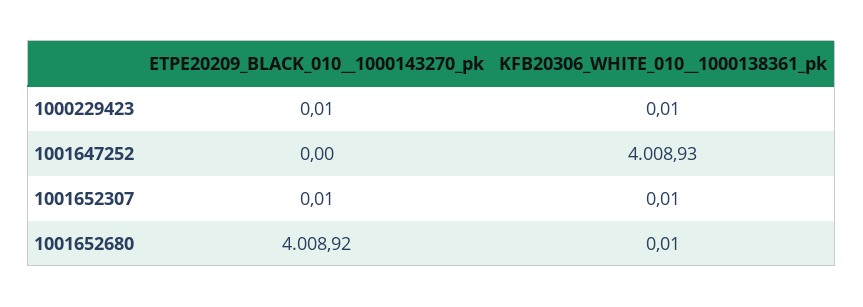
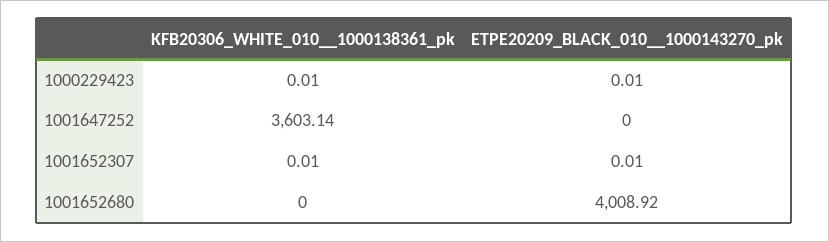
  {
    "ETPE20209_BLACK_010__1000143270_pk": {
      "1000229423": 0.01,
      "1001647252": 0,
      "1001652307": 0.01,
      "1001652680": 4008.92
    },
    "KFB20306_WHITE_010__1000138361_pk": {
      "1000229423": 0.01,
-     "1001647252": 4008.93,
+     "1001647252": 3603.14,
      "1001652307": 0.01,
-     "1001652680": 0.01
+     "1001652680": 0
    }
  }

